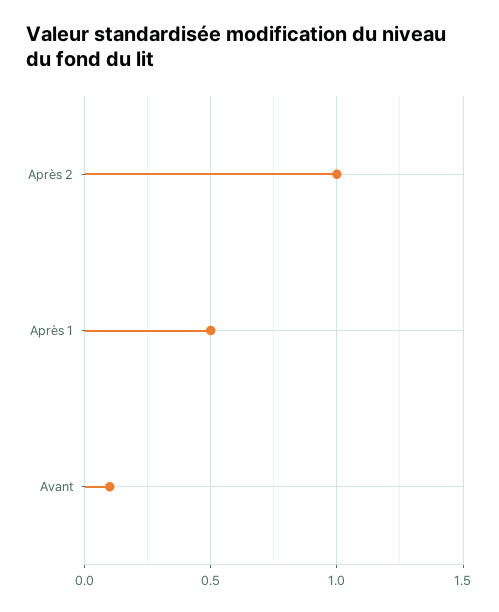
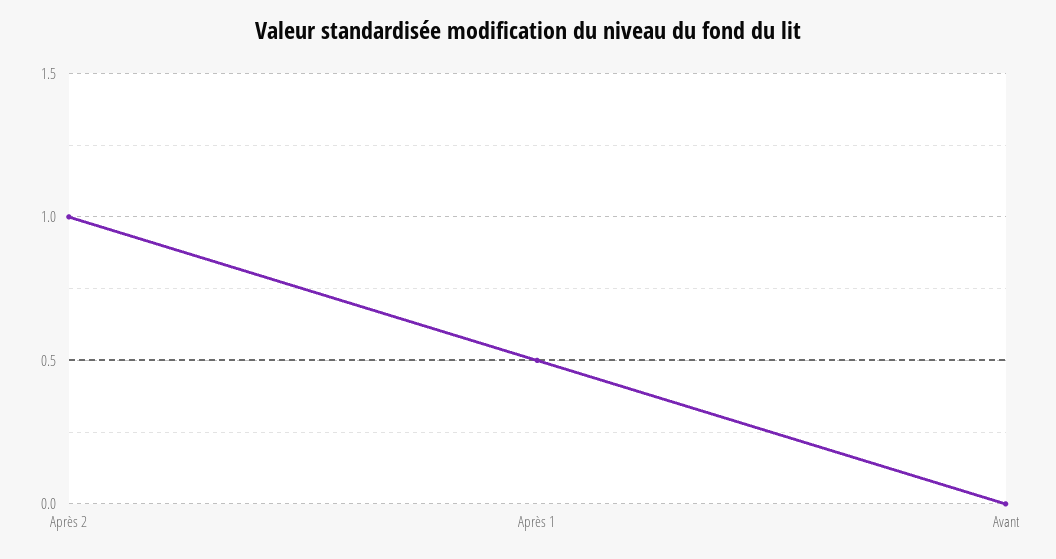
  {
    "Après 2": 1,
    "Après 1": 0.5,
-   "Avant": 0.1
+   "Avant": 0
  }

